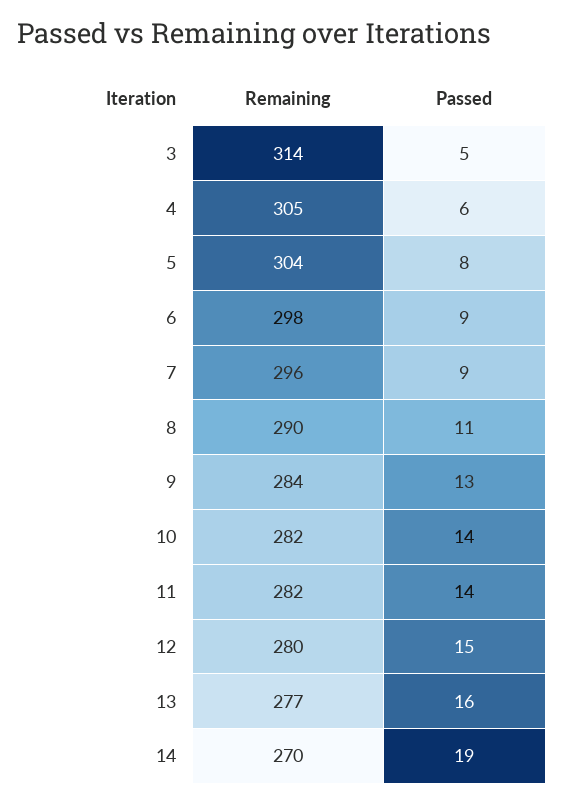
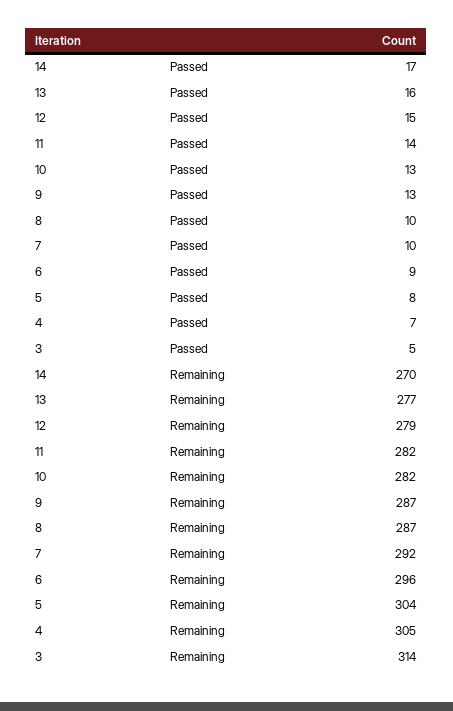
  {
    "Remaining": {
      "3": 314,
      "4": 305,
      "5": 304,
-     "6": 298,
+     "6": 296,
-     "7": 296,
+     "7": 292,
-     "8": 290,
+     "8": 287,
-     "9": 284,
+     "9": 287,
      "10": 282,
      "11": 282,
-     "12": 280,
+     "12": 279,
      "13": 277,
      "14": 270
    },
    "Passed": {
      "3": 5,
-     "4": 6,
+     "4": 7,
      "5": 8,
      "6": 9,
-     "7": 9,
+     "7": 10,
-     "8": 11,
+     "8": 10,
      "9": 13,
-     "10": 14,
+     "10": 13,
      "11": 14,
      "12": 15,
      "13": 16,
-     "14": 19
+     "14": 17
    }
  }

